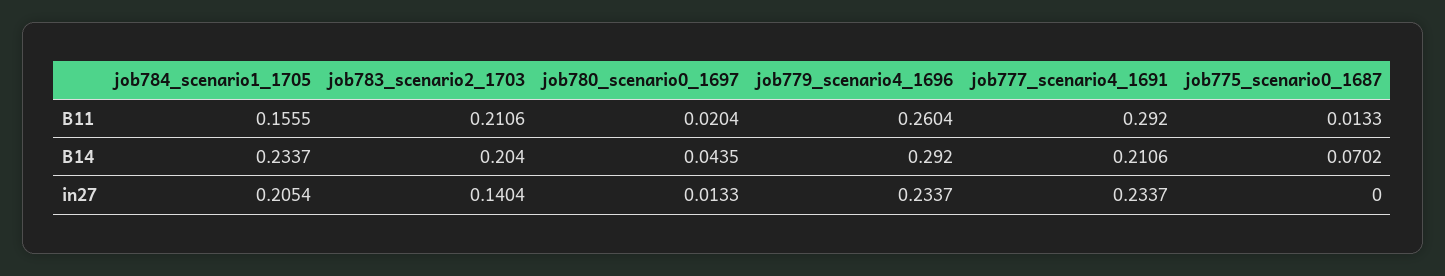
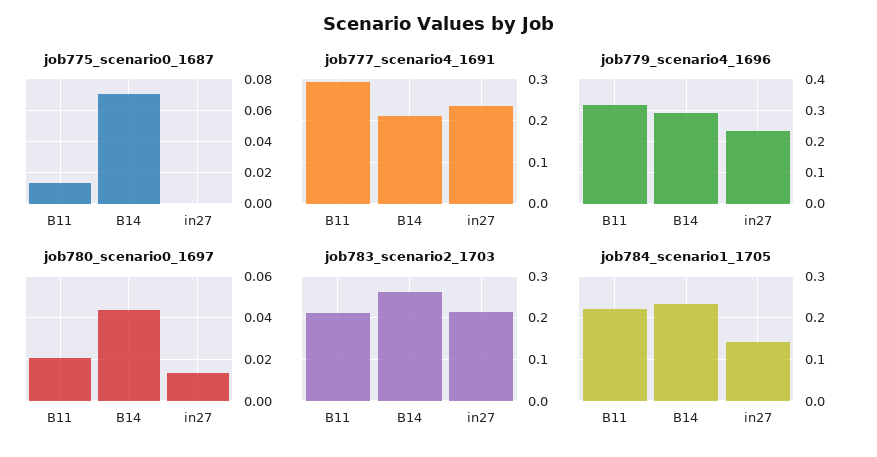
  {
    "job784_scenario1_1705": {
-     "B11": 0.1555,
+     "B11": 0.22,
      "B14": 0.2337,
-     "in27": 0.2054
+     "in27": 0.14
    },
    "job783_scenario2_1703": {
      "B11": 0.2106,
-     "B14": 0.204,
+     "B14": 0.26,
-     "in27": 0.1404
+     "in27": 0.22
    },
    "job780_scenario0_1697": {
      "B11": 0.0204,
      "B14": 0.0435,
      "in27": 0.0133
    },
    "job779_scenario4_1696": {
-     "B11": 0.2604,
+     "B11": 0.32,
      "B14": 0.292,
      "in27": 0.2337
    },
    "job777_scenario4_1691": {
      "B11": 0.292,
      "B14": 0.2106,
      "in27": 0.2337
    },
    "job775_scenario0_1687": {
      "B11": 0.0133,
      "B14": 0.0702,
      "in27": 0
    }
  }

